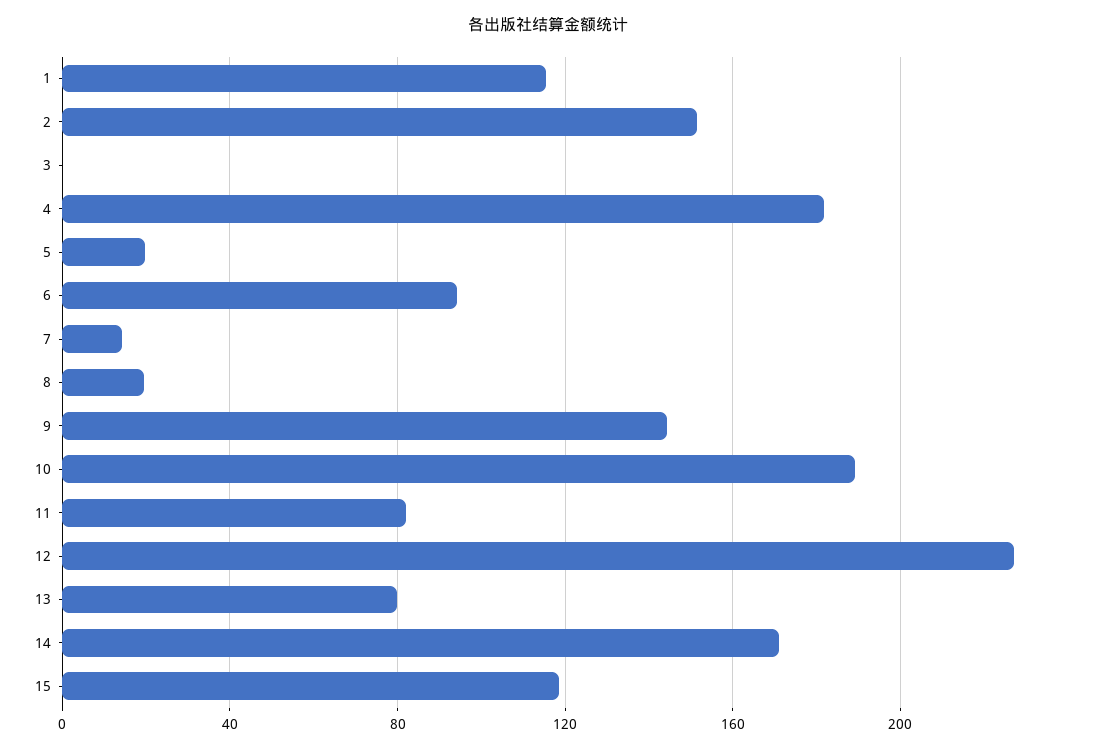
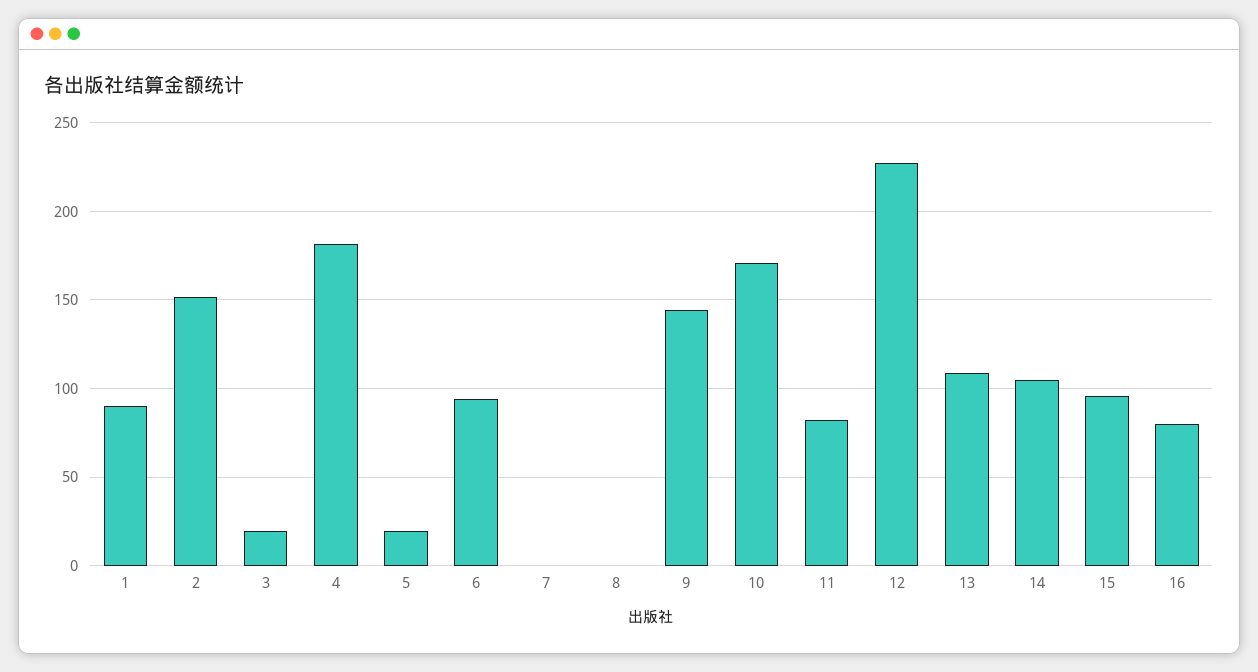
  {
-   "1": 115,
+   "1": 90,
    "2": 150,
-   "3": 0,
+   "3": 20,
    "4": 180,
    "5": 20,
    "6": 95,
-   "7": 15,
+   "7": 0,
-   "8": 20,
+   "8": 0,
    "9": 145,
-   "10": 190,
+   "10": 170,
    "11": 80,
    "12": 225,
-   "13": 80,
+   "13": 110,
-   "14": 170,
+   "14": 105,
-   "15": 120
+   "15": 95,
+   "16": 80
  }

